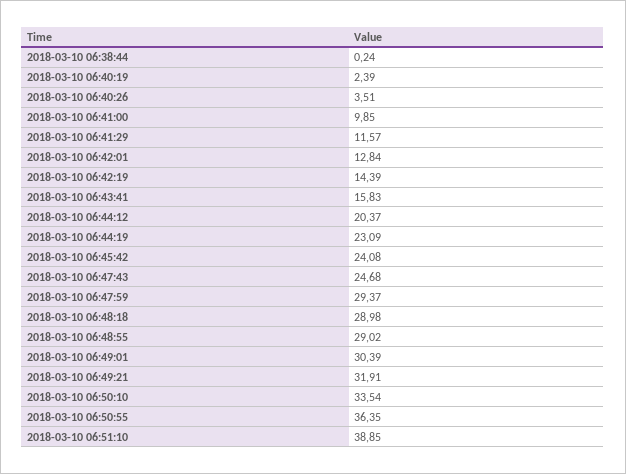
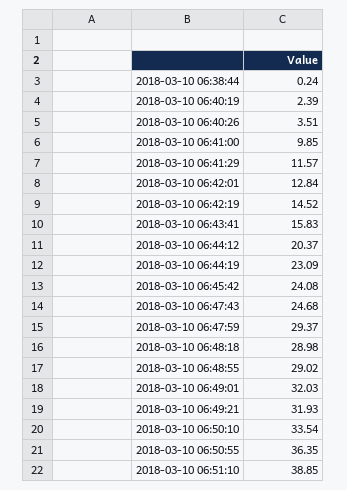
  {
    "2018-03-10 06:38:44": 0.24,
    "2018-03-10 06:40:19": 2.39,
    "2018-03-10 06:40:26": 3.51,
    "2018-03-10 06:41:00": 9.85,
    "2018-03-10 06:41:29": 11.57,
    "2018-03-10 06:42:01": 12.84,
-   "2018-03-10 06:42:19": 14.39,
+   "2018-03-10 06:42:19": 14.52,
    "2018-03-10 06:43:41": 15.83,
    "2018-03-10 06:44:12": 20.37,
    "2018-03-10 06:44:19": 23.09,
    "2018-03-10 06:45:42": 24.08,
    "2018-03-10 06:47:43": 24.68,
    "2018-03-10 06:47:59": 29.37,
    "2018-03-10 06:48:18": 28.98,
    "2018-03-10 06:48:55": 29.02,
-   "2018-03-10 06:49:01": 30.39,
+   "2018-03-10 06:49:01": 32.03,
-   "2018-03-10 06:49:21": 31.91,
+   "2018-03-10 06:49:21": 31.93,
    "2018-03-10 06:50:10": 33.54,
    "2018-03-10 06:50:55": 36.35,
    "2018-03-10 06:51:10": 38.85
  }

